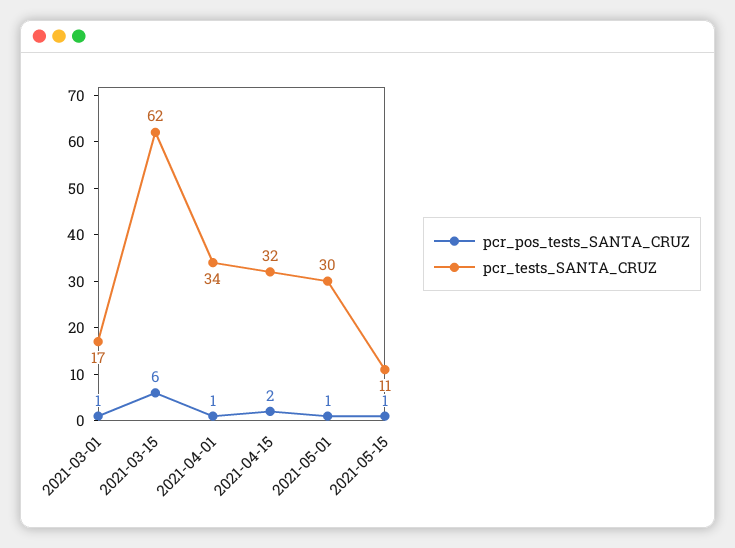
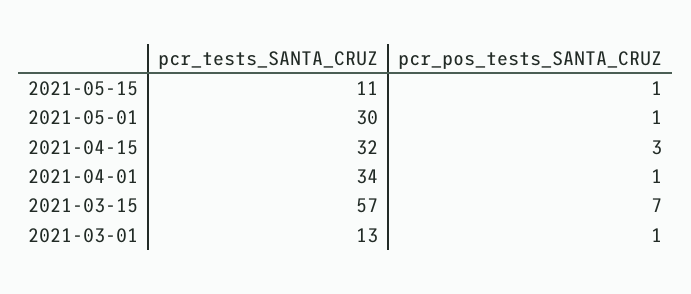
  {
    "pcr_pos_tests_SANTA_CRUZ": {
      "2021-03-01": 1,
-     "2021-03-15": 6,
+     "2021-03-15": 7,
      "2021-04-01": 1,
-     "2021-04-15": 2,
+     "2021-04-15": 3,
      "2021-05-01": 1,
      "2021-05-15": 1
    },
    "pcr_tests_SANTA_CRUZ": {
-     "2021-03-01": 17,
+     "2021-03-01": 13,
-     "2021-03-15": 62,
+     "2021-03-15": 57,
      "2021-04-01": 34,
      "2021-04-15": 32,
      "2021-05-01": 30,
      "2021-05-15": 11
    }
  }

